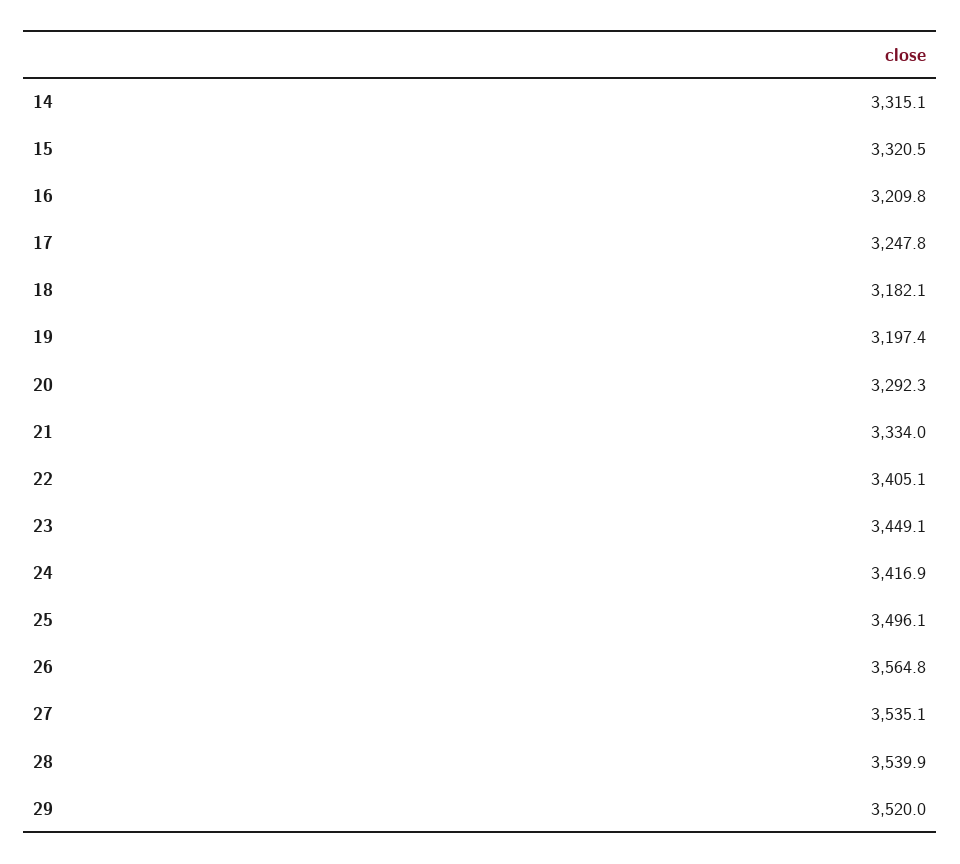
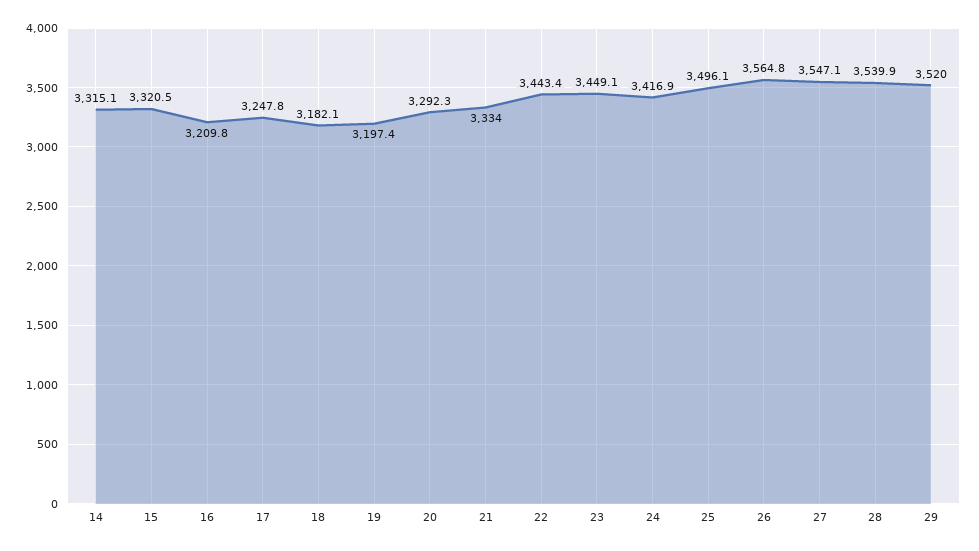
  {
    "14": 3315.1,
    "15": 3320.5,
    "16": 3209.8,
    "17": 3247.8,
    "18": 3182.1,
    "19": 3197.4,
    "20": 3292.3,
    "21": 3334,
-   "22": 3405.1,
+   "22": 3443.4,
    "23": 3449.1,
    "24": 3416.9,
    "25": 3496.1,
    "26": 3564.8,
-   "27": 3535.1,
+   "27": 3547.1,
    "28": 3539.9,
    "29": 3520
  }

